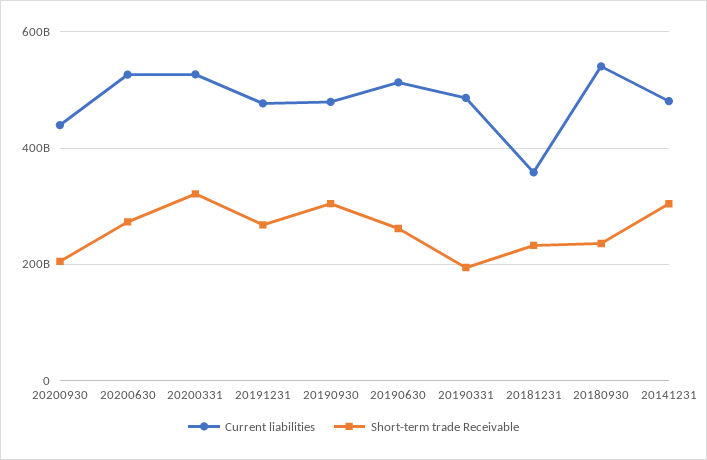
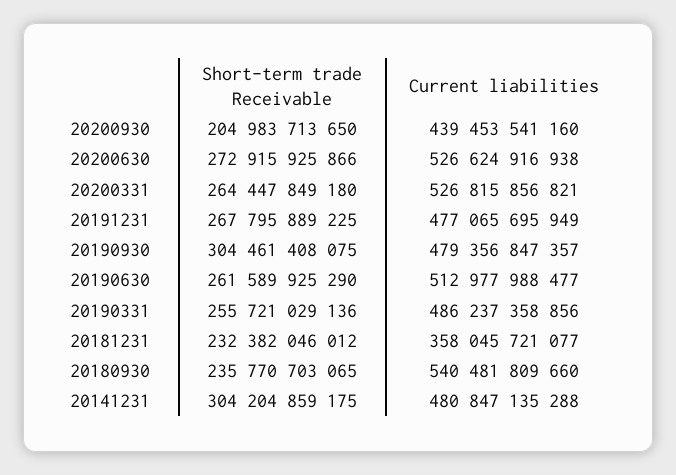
  {
    "Current liabilities": {
      "20200930": 439453541160,
      "20200630": 526624916938,
      "20200331": 526815856821,
      "20191231": 477065695949,
      "20190930": 479356847357,
      "20190630": 512977988477,
      "20190331": 486237358856,
      "20181231": 358045721077,
      "20180930": 540481809660,
      "20141231": 480847135288
    },
    "Short-term trade Receivable": {
      "20200930": 204983713650,
      "20200630": 272915925866,
-     "20200331": 320000000000,
+     "20200331": 264447849180,
      "20191231": 267795889225,
      "20190930": 304461408075,
      "20190630": 261589925290,
-     "20190331": 200000000000,
+     "20190331": 255721029136,
      "20181231": 232382046012,
      "20180930": 235770703065,
      "20141231": 304204859175
    }
  }

